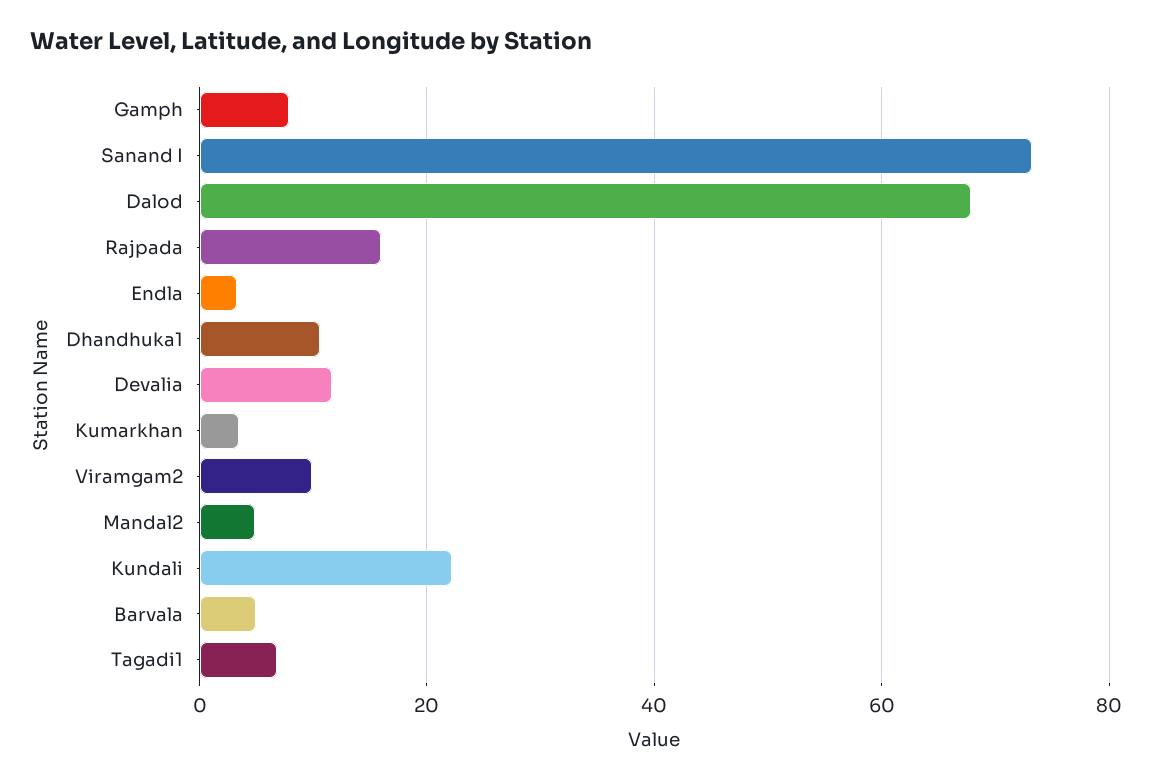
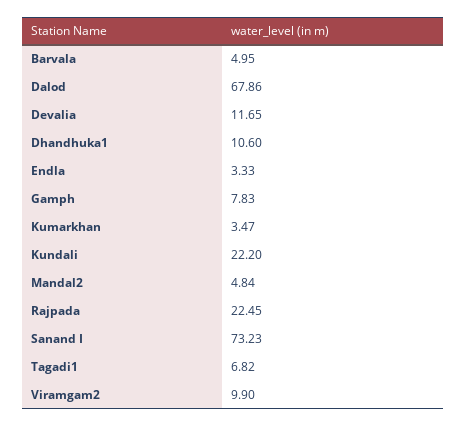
  {
    "Gamph": 7.83,
    "Sanand I": 73.23,
    "Dalod": 67.86,
-   "Rajpada": 16,
+   "Rajpada": 22.45,
    "Endla": 3.33,
    "Dhandhuka1": 10.6,
    "Devalia": 11.65,
    "Kumarkhan": 3.47,
    "Viramgam2": 9.9,
    "Mandal2": 4.84,
    "Kundali": 22.2,
    "Barvala": 4.95,
    "Tagadi1": 6.82
  }

